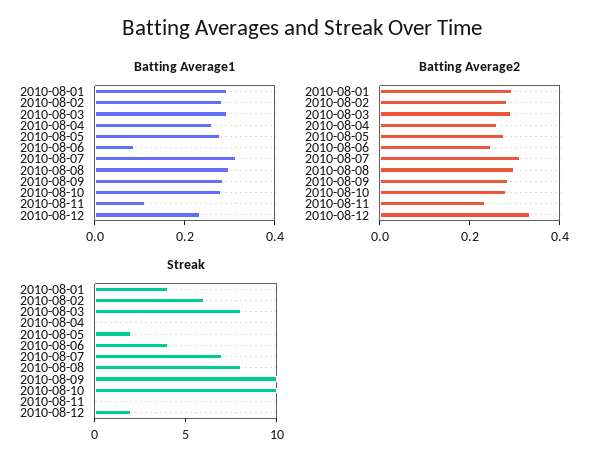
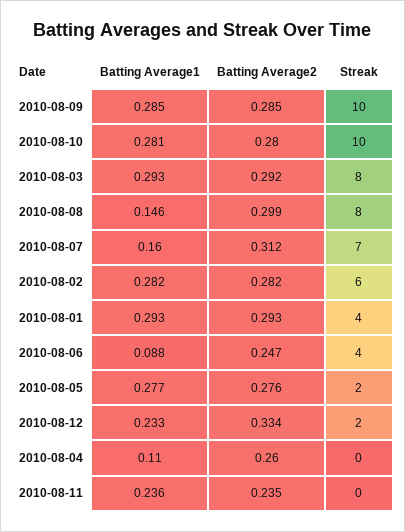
  {
    "Batting Average1": {
      "2010-08-01": 0.293,
      "2010-08-02": 0.282,
      "2010-08-03": 0.293,
-     "2010-08-04": 0.25,
+     "2010-08-04": 0.11,
      "2010-08-05": 0.277,
      "2010-08-06": 0.088,
-     "2010-08-07": 0.3,
+     "2010-08-07": 0.16,
-     "2010-08-08": 0.3,
+     "2010-08-08": 0.146,
      "2010-08-09": 0.285,
      "2010-08-10": 0.281,
-     "2010-08-11": 0.1,
+     "2010-08-11": 0.236,
      "2010-08-12": 0.233
    },
    "Batting Average2": {
      "2010-08-01": 0.293,
      "2010-08-02": 0.282,
      "2010-08-03": 0.292,
      "2010-08-04": 0.26,
      "2010-08-05": 0.276,
      "2010-08-06": 0.247,
      "2010-08-07": 0.312,
      "2010-08-08": 0.299,
      "2010-08-09": 0.285,
      "2010-08-10": 0.28,
      "2010-08-11": 0.235,
      "2010-08-12": 0.334
    },
    "Streak": {
      "2010-08-01": 4,
      "2010-08-02": 6,
      "2010-08-03": 8,
      "2010-08-04": 0,
      "2010-08-05": 2,
      "2010-08-06": 4,
      "2010-08-07": 7,
      "2010-08-08": 8,
      "2010-08-09": 10,
      "2010-08-10": 10,
      "2010-08-11": 0,
      "2010-08-12": 2
    }
  }

